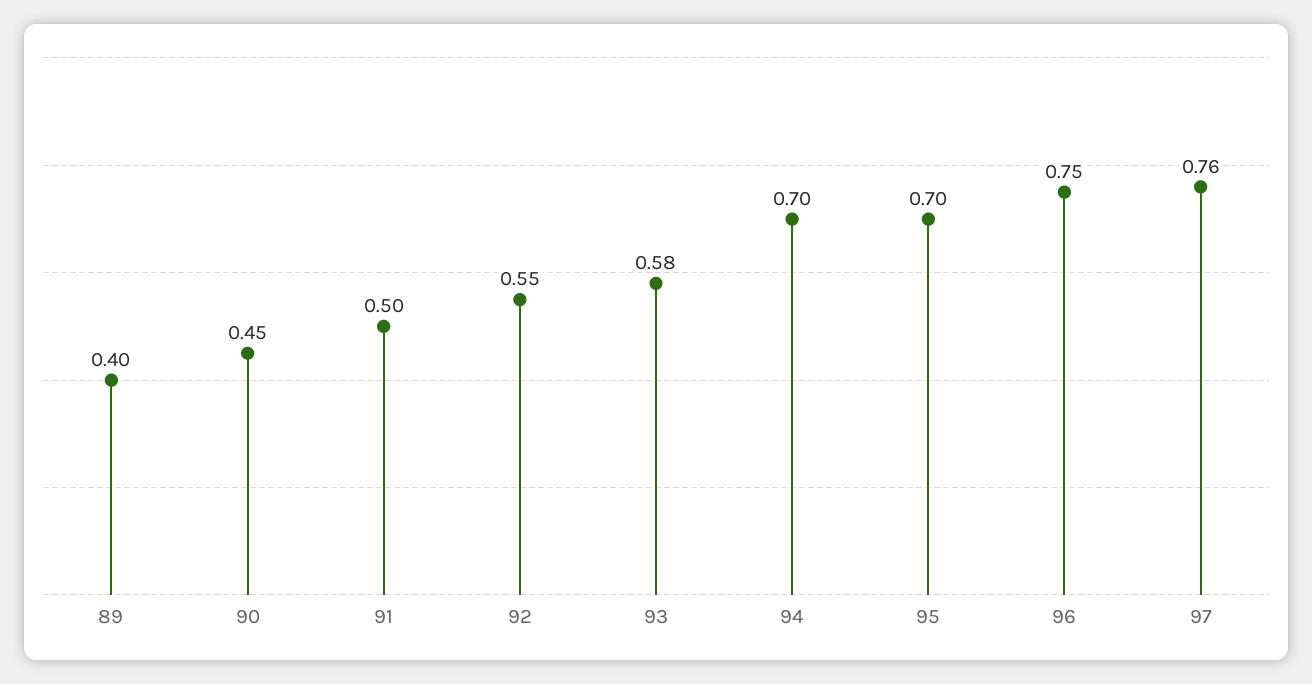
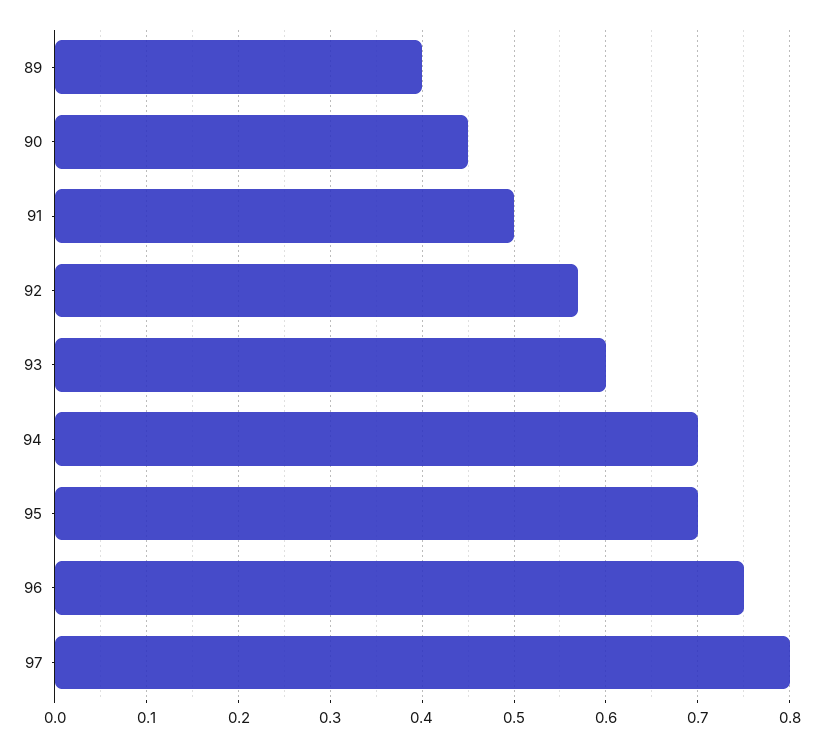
  {
    "89": 0.4,
    "90": 0.45,
    "91": 0.5,
-   "92": 0.55,
+   "92": 0.57,
-   "93": 0.58,
+   "93": 0.6,
    "94": 0.7,
    "95": 0.7,
    "96": 0.75,
-   "97": 0.76
+   "97": 0.8
  }

